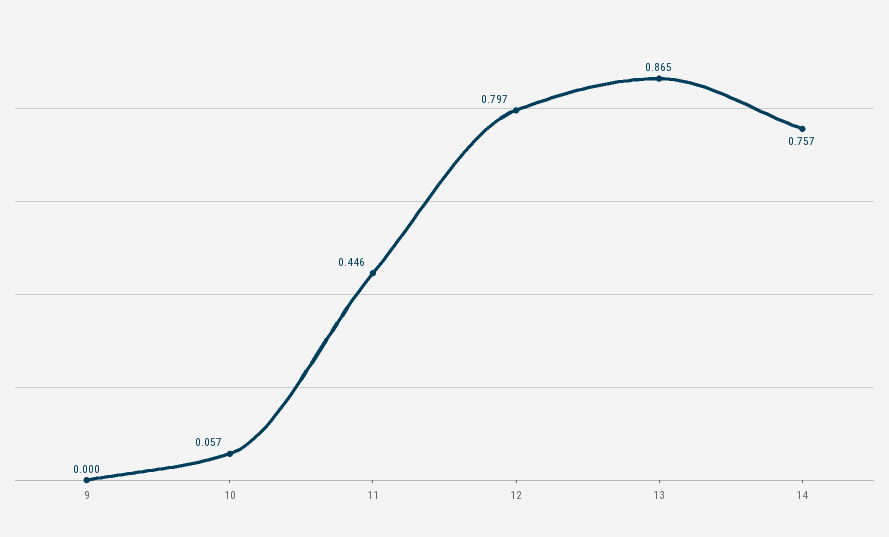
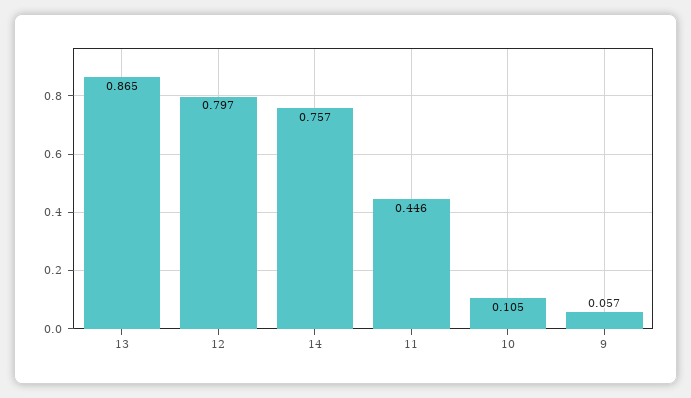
  {
-   "9": 0,
+   "9": 0.057,
-   "10": 0.057,
+   "10": 0.105,
    "11": 0.446,
    "12": 0.797,
    "13": 0.865,
    "14": 0.757
  }

